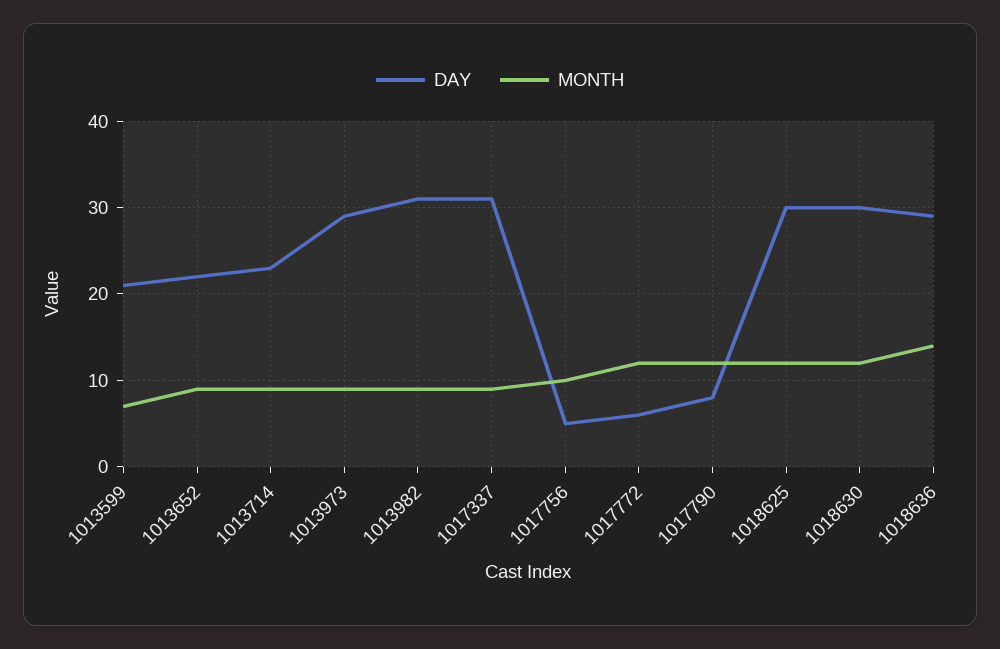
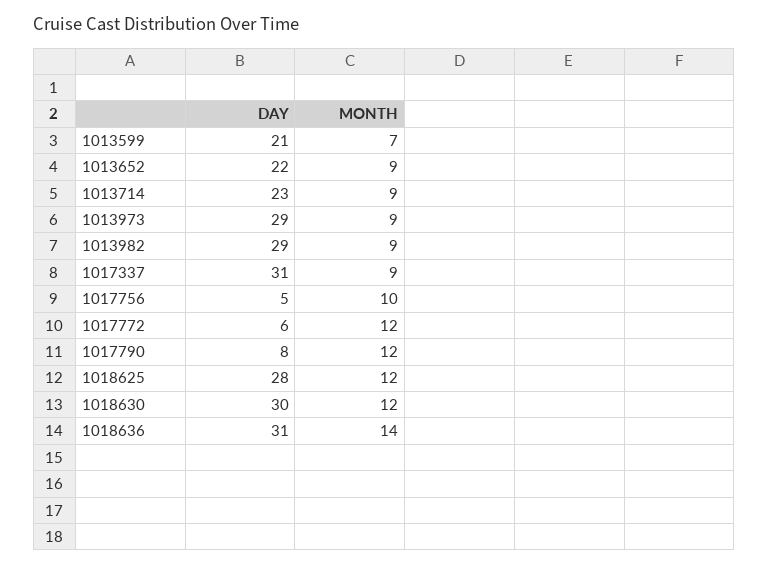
  {
    "DAY": {
      "1013599": 21,
      "1013652": 22,
      "1013714": 23,
      "1013973": 29,
-     "1013982": 31,
+     "1013982": 29,
      "1017337": 31,
      "1017756": 5,
      "1017772": 6,
      "1017790": 8,
-     "1018625": 30,
+     "1018625": 28,
      "1018630": 30,
-     "1018636": 29
+     "1018636": 31
    },
    "MONTH": {
      "1013599": 7,
      "1013652": 9,
      "1013714": 9,
      "1013973": 9,
      "1013982": 9,
      "1017337": 9,
      "1017756": 10,
      "1017772": 12,
      "1017790": 12,
      "1018625": 12,
      "1018630": 12,
      "1018636": 14
    }
  }

